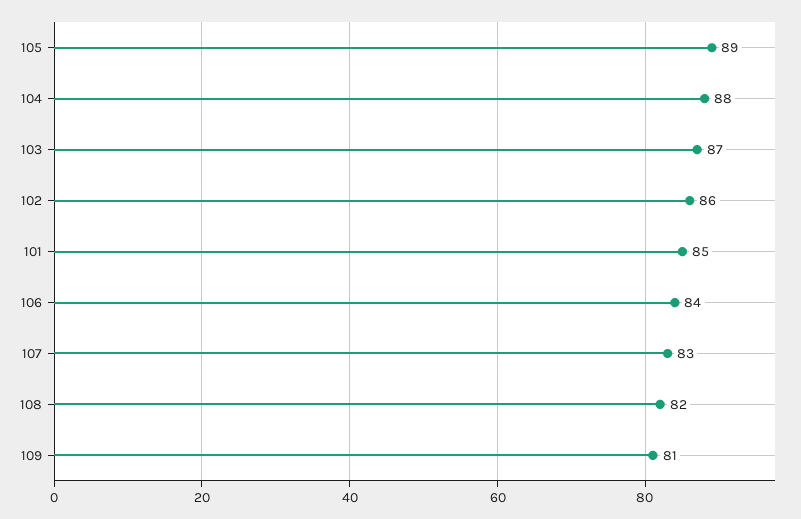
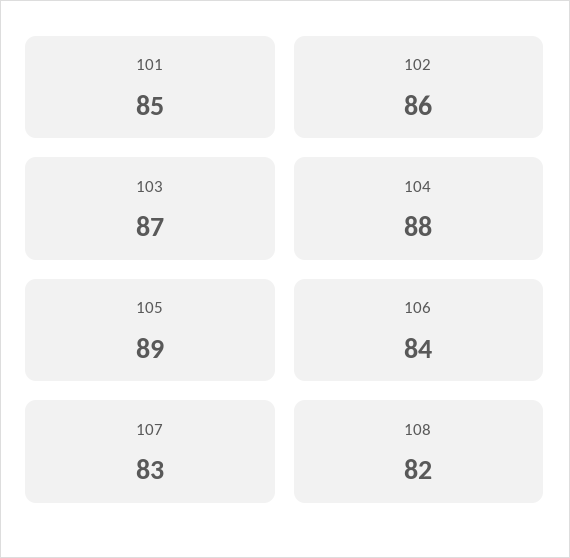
  {
    "105": 89,
    "104": 88,
    "103": 87,
    "102": 86,
    "101": 85,
    "106": 84,
    "107": 83,
-   "108": 82,
+   "108": 82
-   "109": 81
  }

